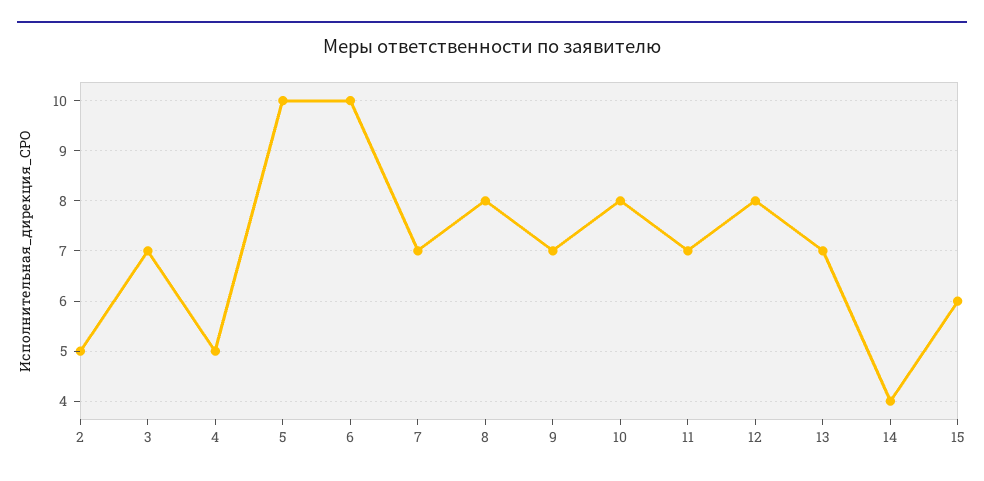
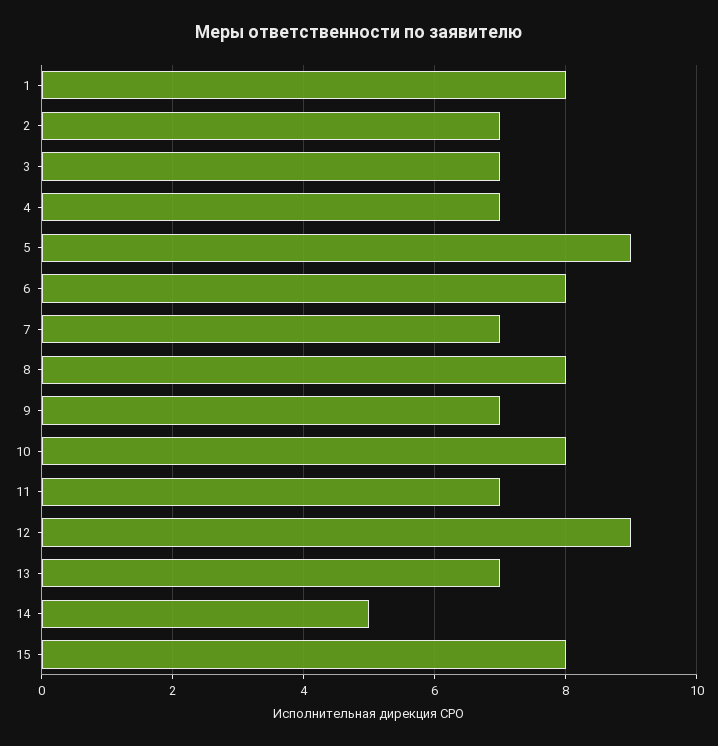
  {
-   "2": 5,
+   "2": 7,
    "3": 7,
-   "4": 5,
+   "4": 7,
-   "5": 10,
+   "5": 9,
-   "6": 10,
+   "6": 8,
    "7": 7,
    "8": 8,
    "9": 7,
    "10": 8,
    "11": 7,
-   "12": 8,
+   "12": 9,
    "13": 7,
-   "14": 4,
+   "14": 5,
-   "15": 6
+   "15": 8,
+   "1": 8
  }

